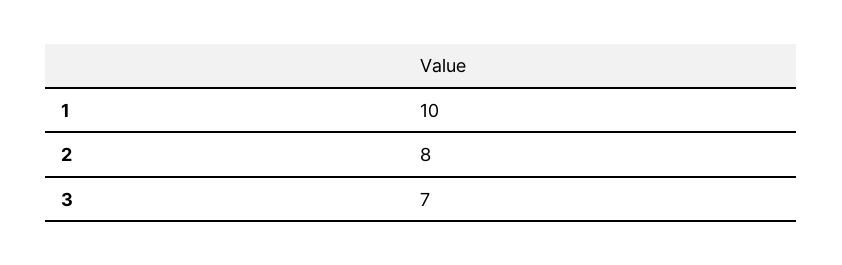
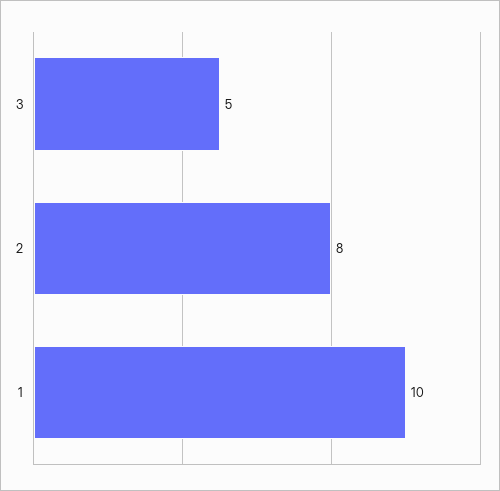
  {
    "1": 10,
    "2": 8,
-   "3": 7
+   "3": 5
  }

